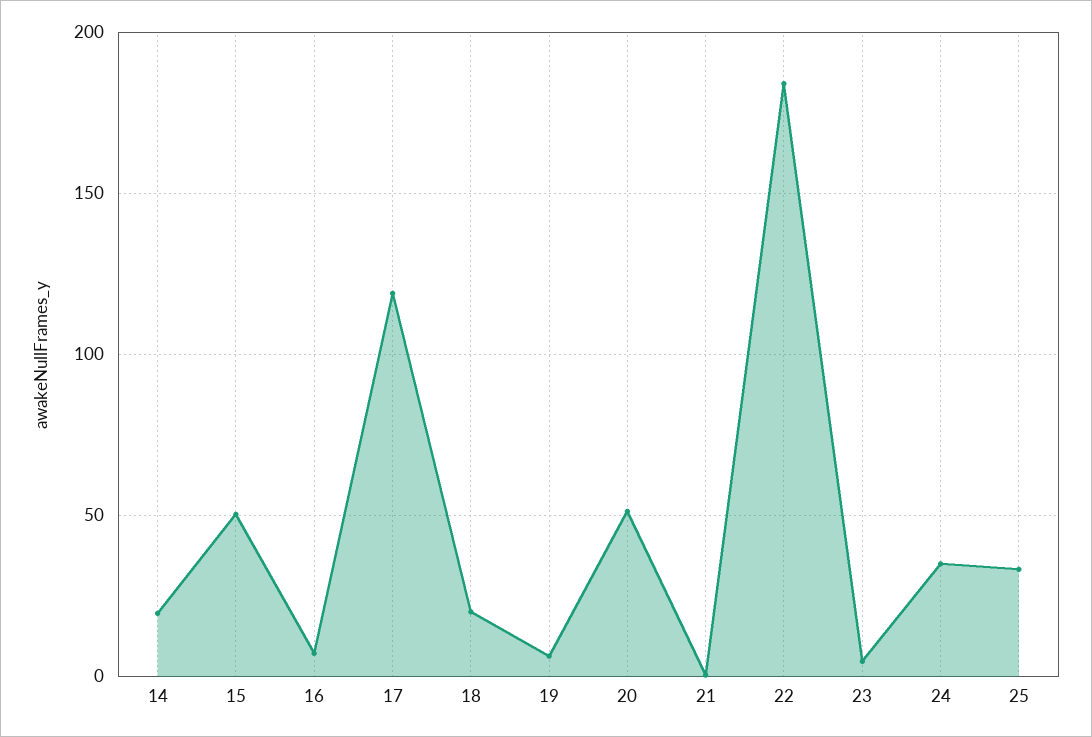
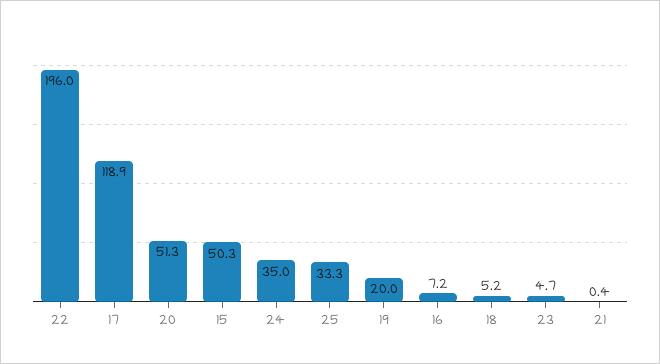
  {
-   "14": 20,
    "15": 50.3,
    "16": 7.2,
    "17": 118.9,
-   "18": 20,
+   "18": 5.2,
-   "19": 5,
+   "19": 20,
    "20": 51.3,
    "21": 0.4,
-   "22": 185,
+   "22": 196,
    "23": 4.7,
    "24": 35,
    "25": 33.3
  }

